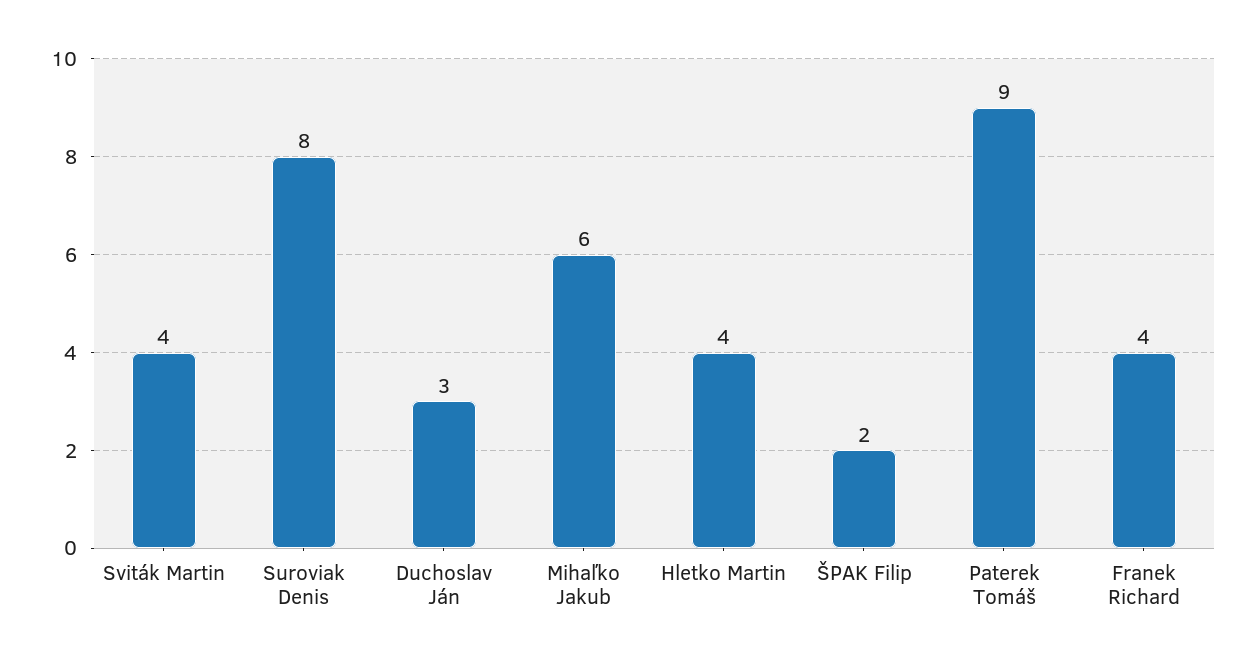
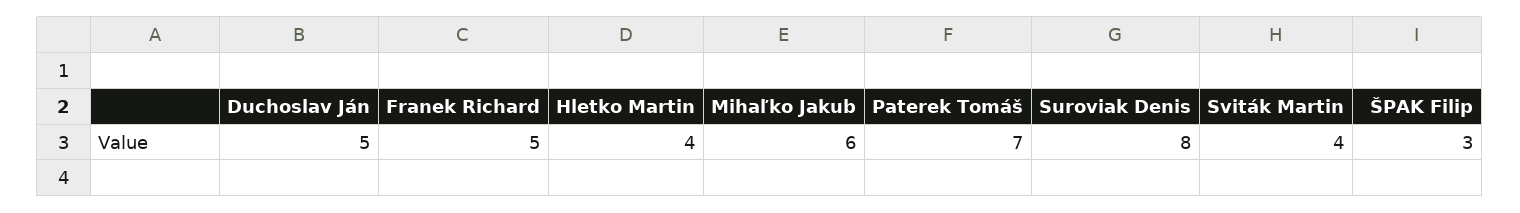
  {
    "Sviták Martin": 4,
    "Suroviak Denis": 8,
-   "Duchoslav Ján": 3,
+   "Duchoslav Ján": 5,
    "Mihaľko Jakub": 6,
    "Hletko Martin": 4,
-   "ŠPAK Filip": 2,
+   "ŠPAK Filip": 3,
-   "Paterek Tomáš": 9,
+   "Paterek Tomáš": 7,
-   "Franek Richard": 4
+   "Franek Richard": 5
  }

